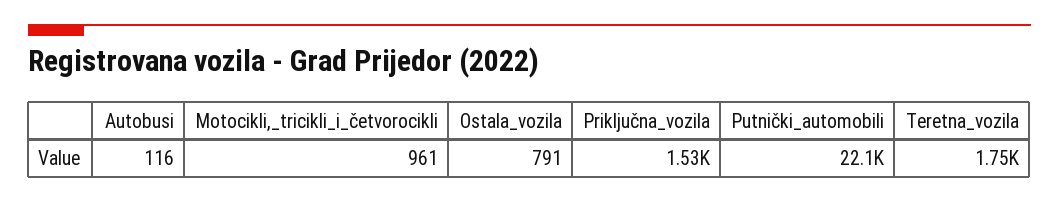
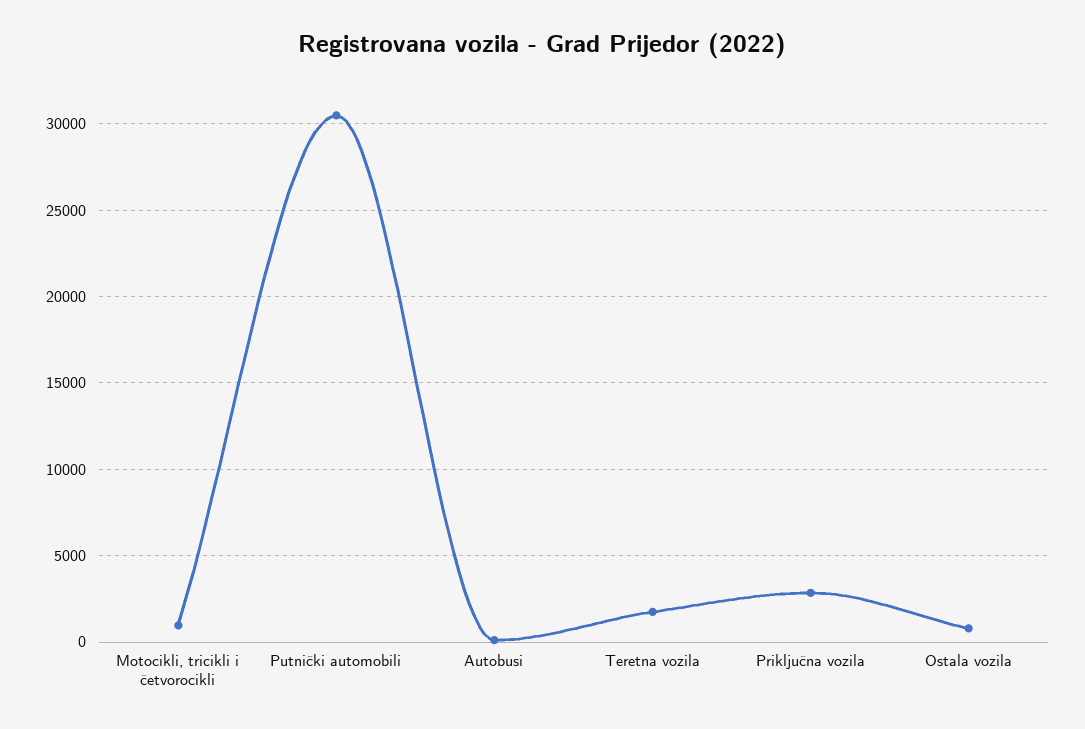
  {
    "Autobusi": 116,
    "Motocikli,_tricikli_i_četvorocikli": 961,
    "Ostala_vozila": 791,
-   "Priključna_vozila": 1530,
+   "Priključna_vozila": 3000,
-   "Putnički_automobili": 22100,
+   "Putnički_automobili": 30500,
    "Teretna_vozila": 1750
  }

